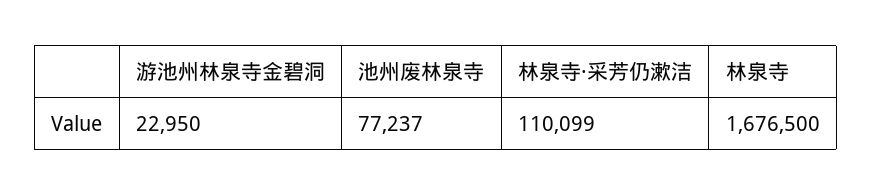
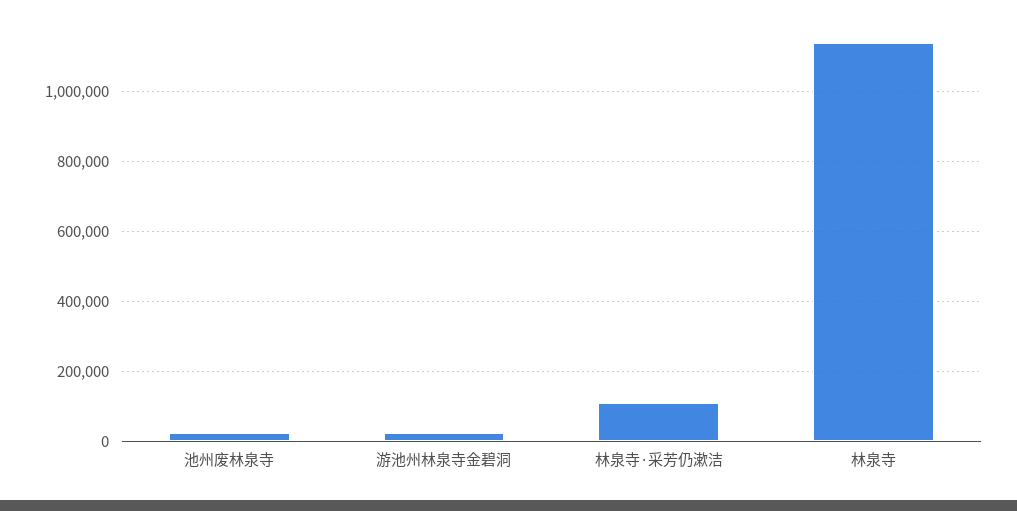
  {
    "游池州林泉寺金碧洞": 22950,
-   "池州废林泉寺": 77237,
+   "池州废林泉寺": 20000,
    "林泉寺·采芳仍漱洁": 110099,
-   "林泉寺": 1676500
+   "林泉寺": 1140000
  }

